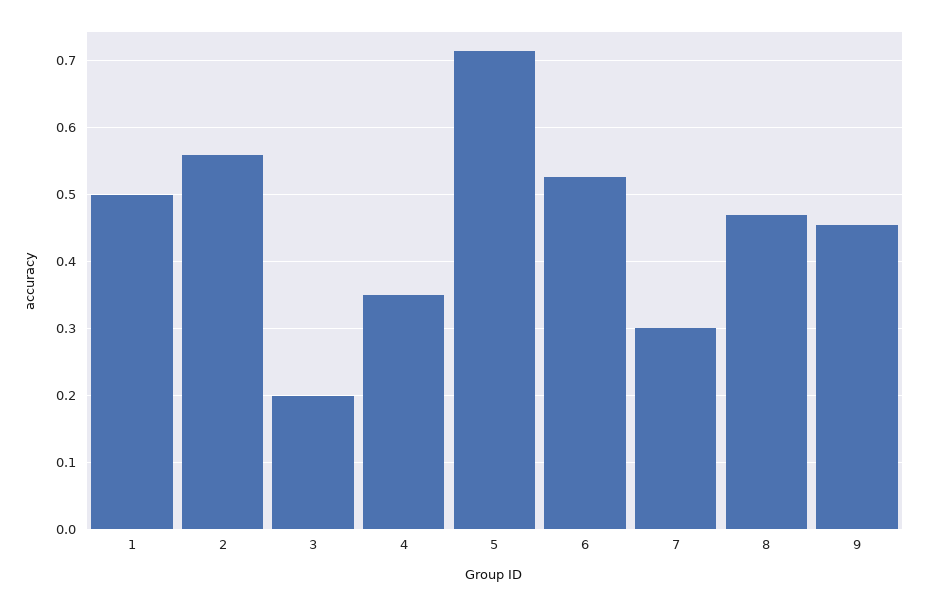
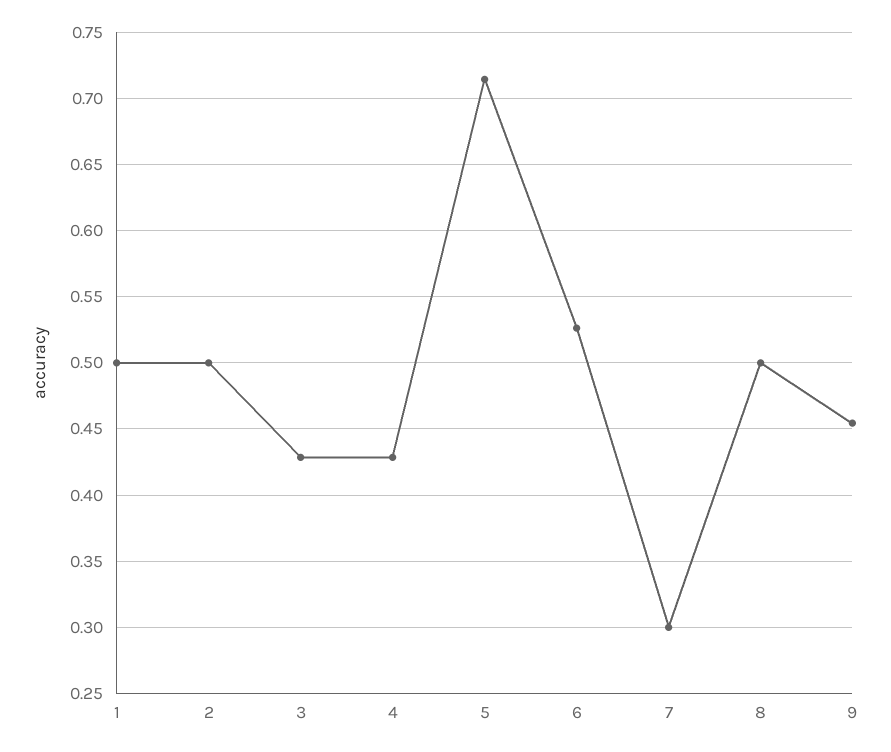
  {
    "1": 0.5,
-   "2": 0.56,
+   "2": 0.5,
-   "3": 0.2,
+   "3": 0.43,
-   "4": 0.35,
+   "4": 0.43,
    "5": 0.715,
    "6": 0.525,
    "7": 0.3,
-   "8": 0.47,
+   "8": 0.5,
    "9": 0.455
  }

